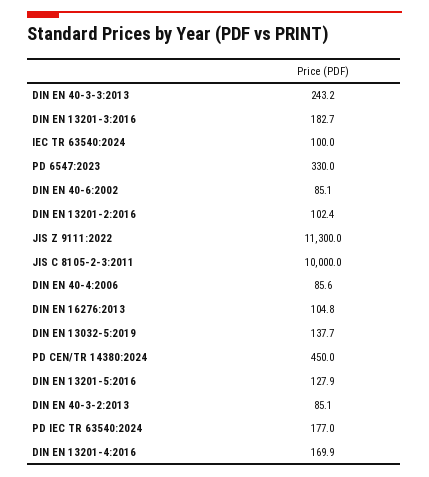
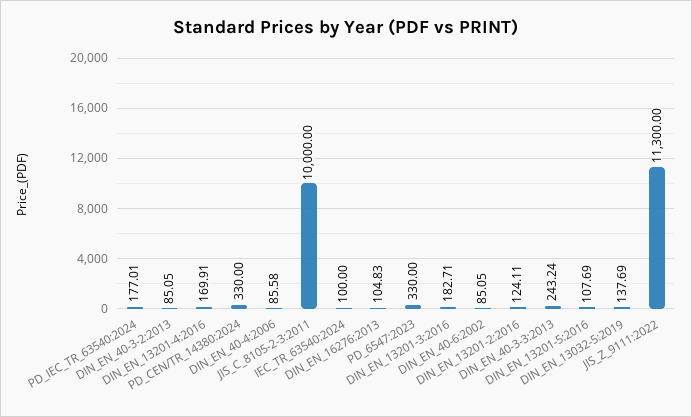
  {
    "DIN EN 40-3-3:2013": 243.24,
    "DIN EN 13201-3:2016": 182.71,
    "IEC TR 63540:2024": 100,
    "PD 6547:2023": 330,
    "DIN EN 40-6:2002": 85.05,
-   "DIN EN 13201-2:2016": 102.4,
+   "DIN EN 13201-2:2016": 124.11,
    "JIS Z 9111:2022": 11300,
    "JIS C 8105-2-3:2011": 10000,
    "DIN EN 40-4:2006": 85.58,
    "DIN EN 16276:2013": 104.83,
    "DIN EN 13032-5:2019": 137.69,
-   "PD CEN/TR 14380:2024": 450,
+   "PD CEN/TR 14380:2024": 330,
-   "DIN EN 13201-5:2016": 127.9,
+   "DIN EN 13201-5:2016": 107.69,
    "DIN EN 40-3-2:2013": 85.05,
    "PD IEC TR 63540:2024": 177.01,
    "DIN EN 13201-4:2016": 169.91
  }

